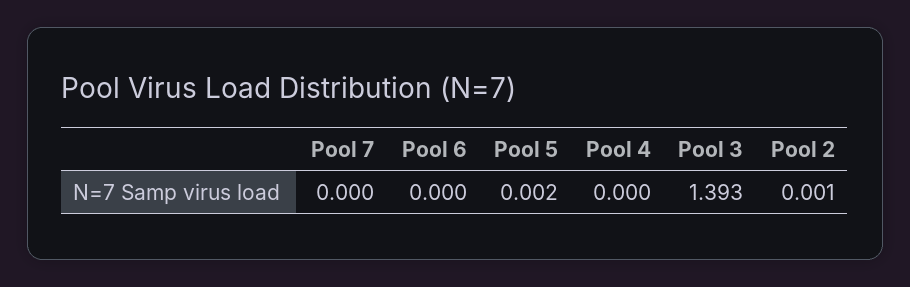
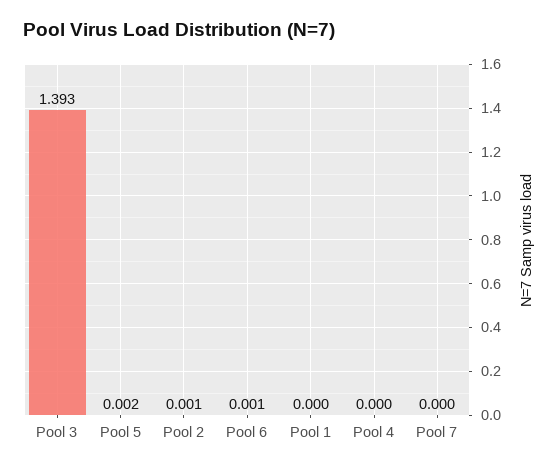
  {
    "Pool 7": 0,
-   "Pool 6": 0,
+   "Pool 6": 0.001,
    "Pool 5": 0.002,
    "Pool 4": 0,
    "Pool 3": 1.393,
-   "Pool 2": 0.001
+   "Pool 2": 0.001,
+   "Pool 1": 0
  }

